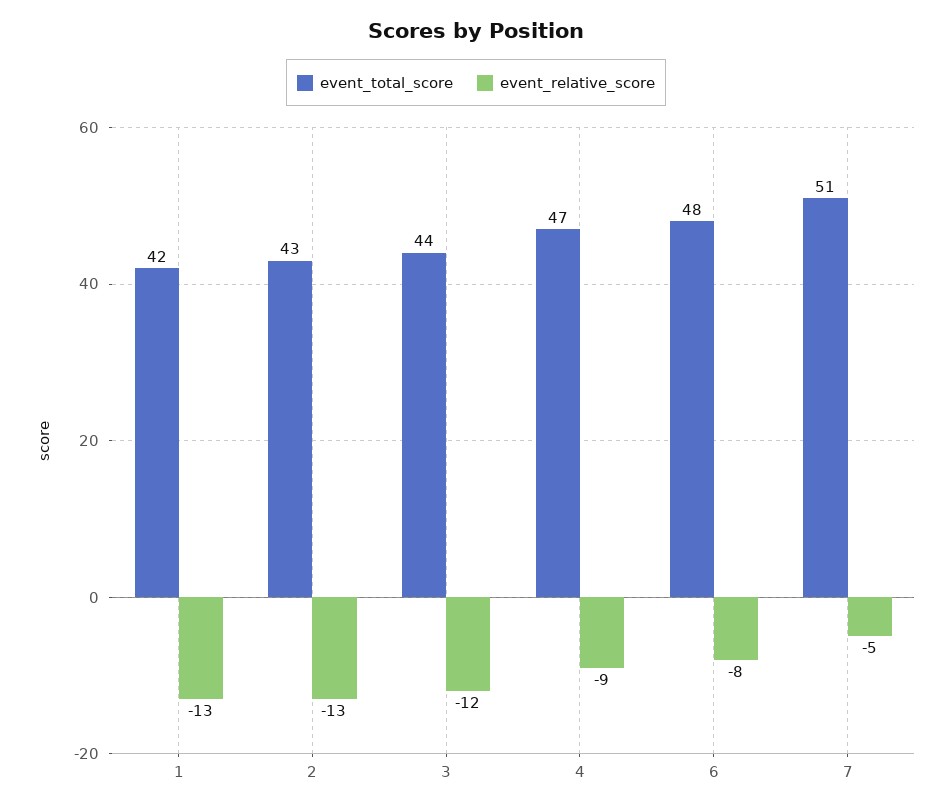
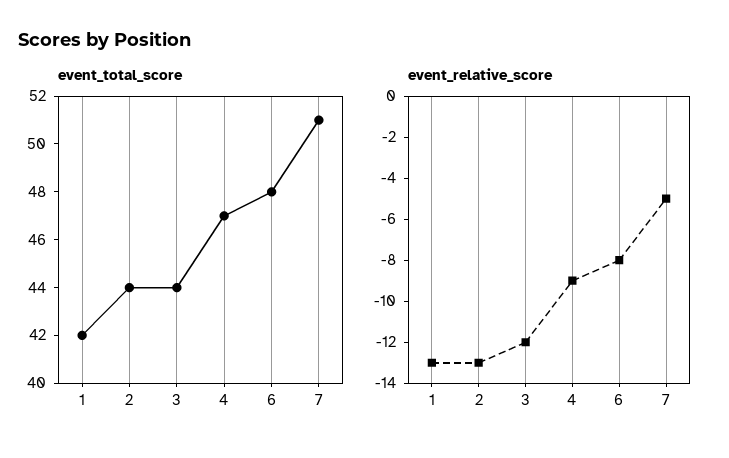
  {
    "event_total_score": {
      "1": 42,
-     "2": 43,
+     "2": 44,
      "3": 44,
      "4": 47,
      "6": 48,
      "7": 51
    },
    "event_relative_score": {
      "1": -13,
      "2": -13,
      "3": -12,
      "4": -9,
      "6": -8,
      "7": -5
    }
  }

